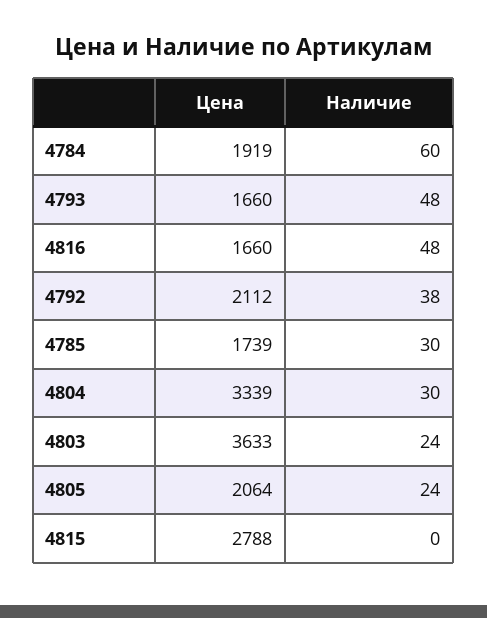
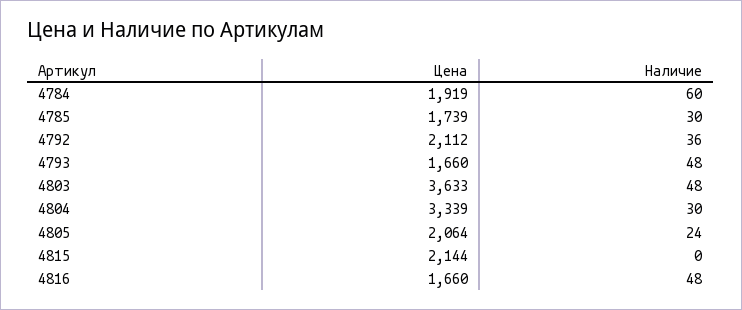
  {
    "Цена": {
      "4784": 1919,
      "4793": 1660,
      "4816": 1660,
      "4792": 2112,
      "4785": 1739,
      "4804": 3339,
      "4803": 3633,
      "4805": 2064,
-     "4815": 2788
+     "4815": 2144
    },
    "Наличие": {
      "4784": 60,
      "4793": 48,
      "4816": 48,
-     "4792": 38,
+     "4792": 36,
      "4785": 30,
      "4804": 30,
-     "4803": 24,
+     "4803": 48,
      "4805": 24,
      "4815": 0
    }
  }

